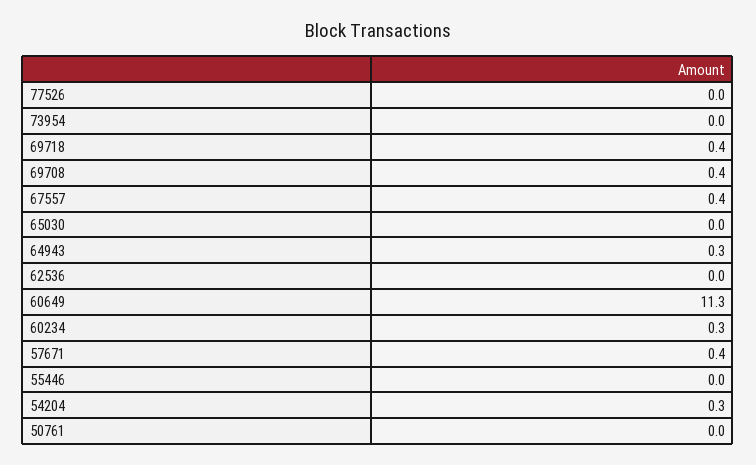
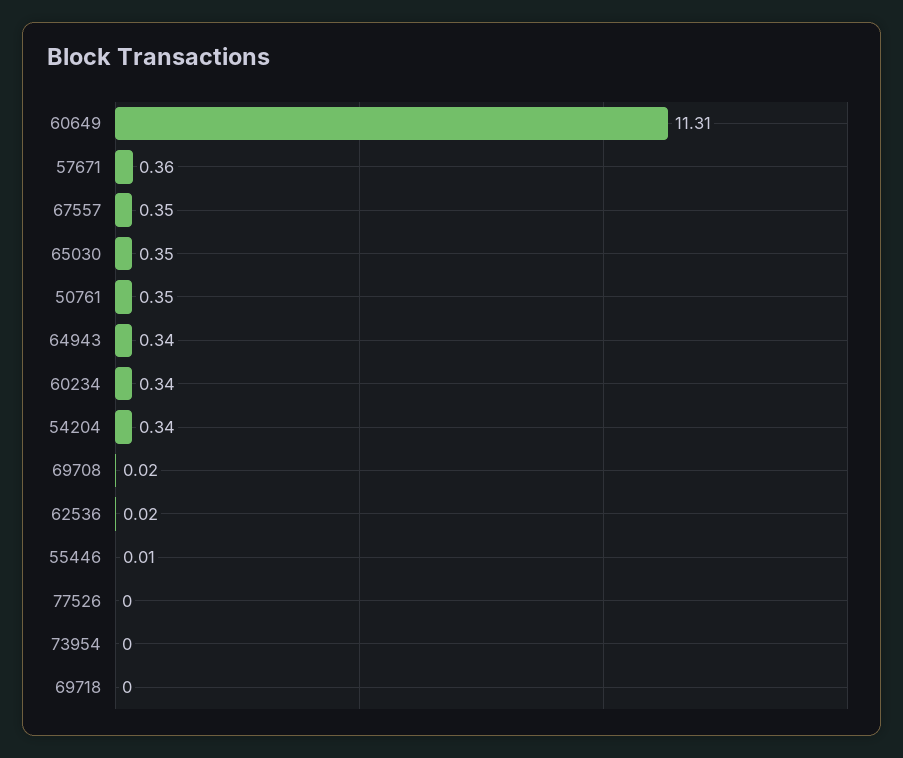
  {
    "77526": 0,
    "73954": 0,
-   "69718": 0.4,
+   "69718": 0,
-   "69708": 0.4,
+   "69708": 0.02,
    "67557": 0.35,
-   "65030": 0,
+   "65030": 0.35,
    "64943": 0.34,
    "62536": 0.02,
    "60649": 11.31,
    "60234": 0.34,
    "57671": 0.36,
    "55446": 0.01,
    "54204": 0.34,
-   "50761": 0
+   "50761": 0.35
  }

